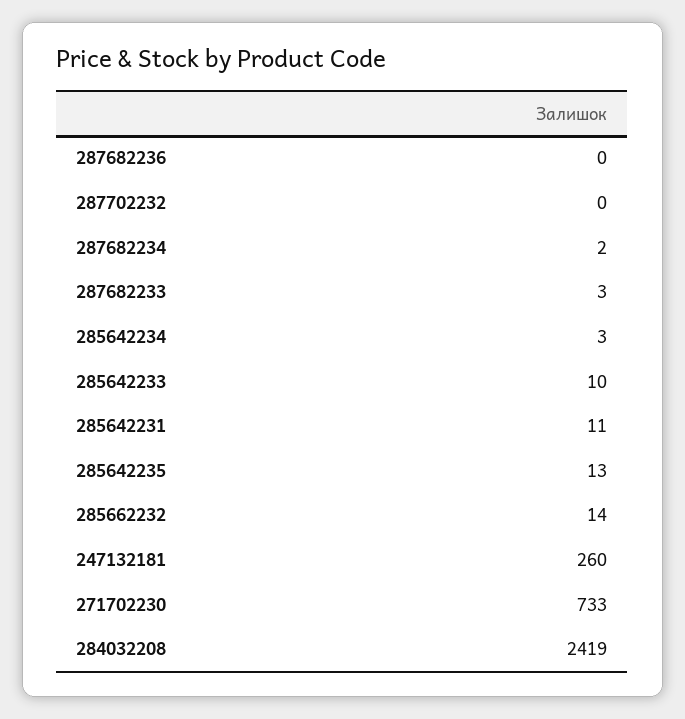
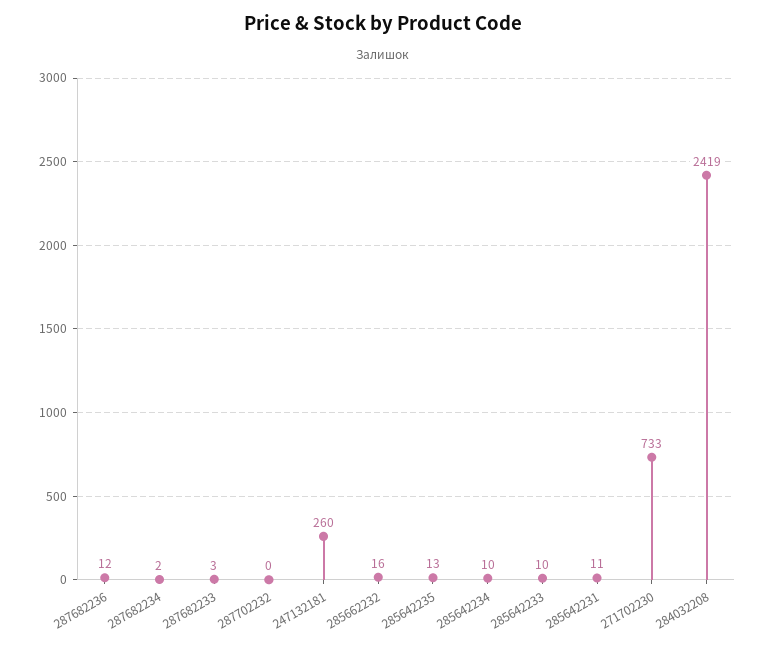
  {
-   "287682236": 0,
+   "287682236": 12,
    "287702232": 0,
    "287682234": 2,
    "287682233": 3,
-   "285642234": 3,
+   "285642234": 10,
    "285642233": 10,
    "285642231": 11,
    "285642235": 13,
-   "285662232": 14,
+   "285662232": 16,
    "247132181": 260,
    "271702230": 733,
    "284032208": 2419
  }

